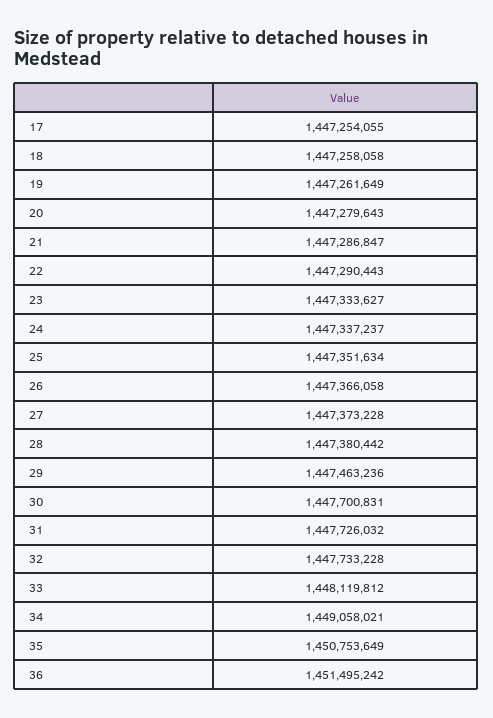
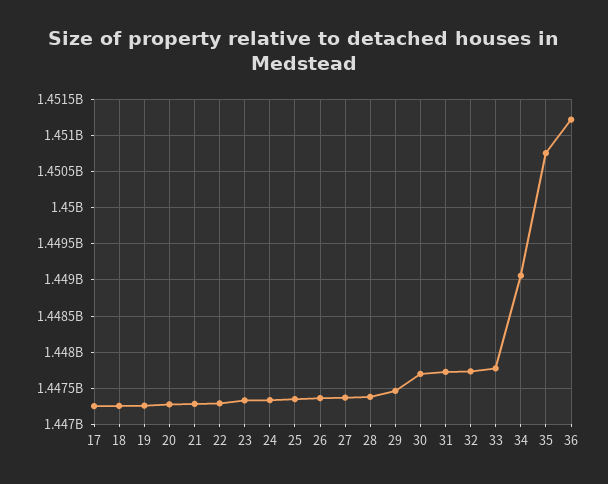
  {
    "17": 1447254055,
    "18": 1447258058,
    "19": 1447261649,
    "20": 1447279643,
    "21": 1447286847,
    "22": 1447290443,
    "23": 1447333627,
    "24": 1447337237,
    "25": 1447351634,
    "26": 1447366058,
    "27": 1447373228,
    "28": 1447380442,
    "29": 1447463236,
    "30": 1447700831,
    "31": 1447726032,
    "32": 1447733228,
-   "33": 1448119812,
+   "33": 1447800000,
    "34": 1449058021,
    "35": 1450753649,
-   "36": 1451495242
+   "36": 1451200000
  }

